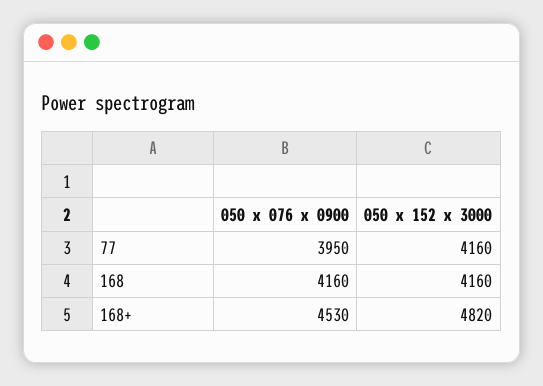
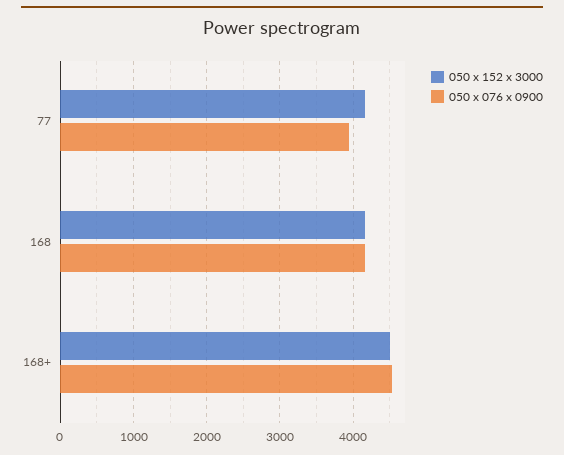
  {
    "050 x 076 x 0900": {
      "77": 3950,
      "168": 4160,
      "168+": 4530
    },
    "050 x 152 x 3000": {
      "77": 4160,
      "168": 4160,
-     "168+": 4820
+     "168+": 4500
    }
  }

